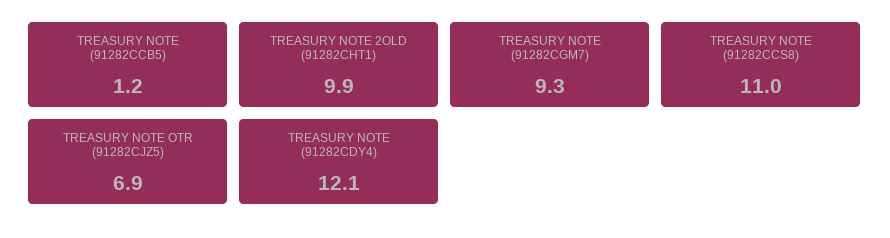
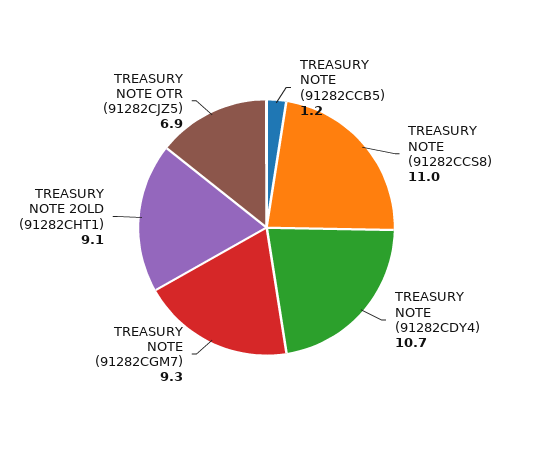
  {
    "TREASURY NOTE (91282CCB5)": 1.2,
-   "TREASURY NOTE 2OLD (91282CHT1)": 9.9,
+   "TREASURY NOTE 2OLD (91282CHT1)": 9.1,
    "TREASURY NOTE (91282CGM7)": 9.3,
    "TREASURY NOTE (91282CCS8)": 11,
    "TREASURY NOTE OTR (91282CJZ5)": 6.9,
-   "TREASURY NOTE (91282CDY4)": 12.1
+   "TREASURY NOTE (91282CDY4)": 10.7
  }

